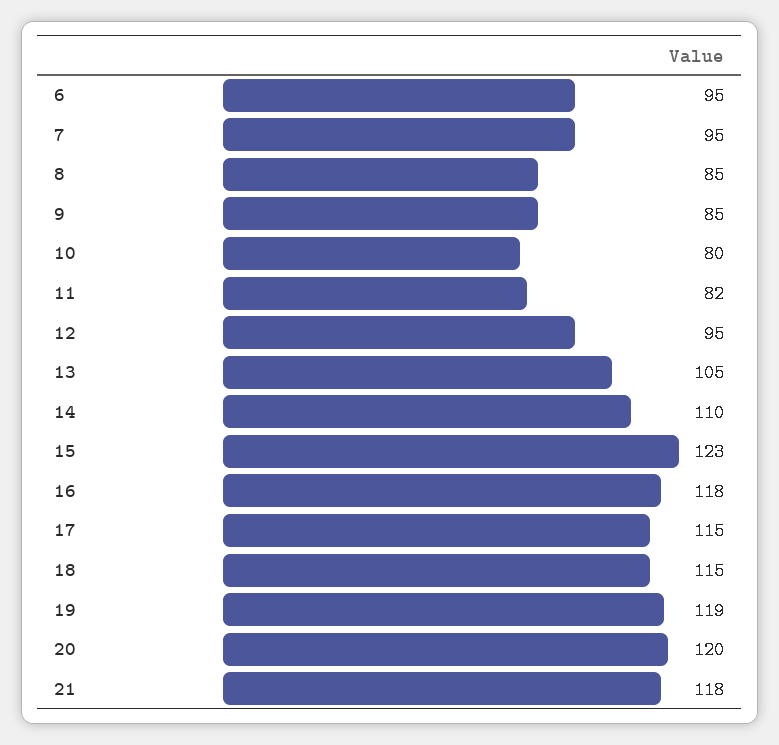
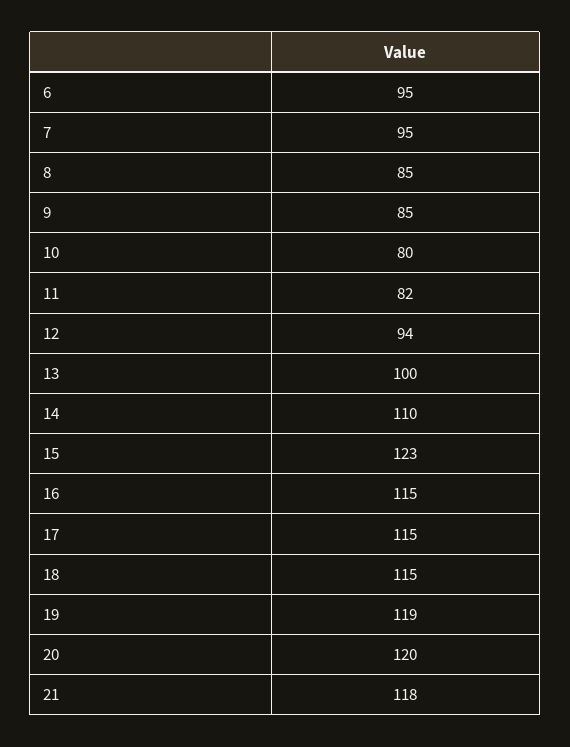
  {
    "6": 95,
    "7": 95,
    "8": 85,
    "9": 85,
    "10": 80,
    "11": 82,
-   "12": 95,
+   "12": 94,
-   "13": 105,
+   "13": 100,
    "14": 110,
    "15": 123,
-   "16": 118,
+   "16": 115,
    "17": 115,
    "18": 115,
    "19": 119,
    "20": 120,
    "21": 118
  }

